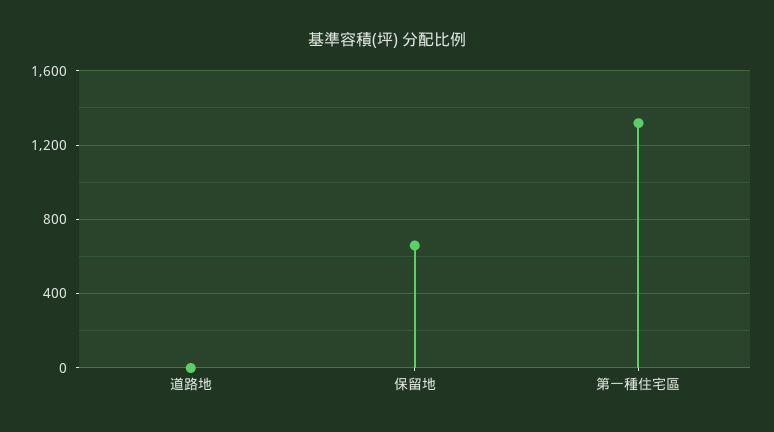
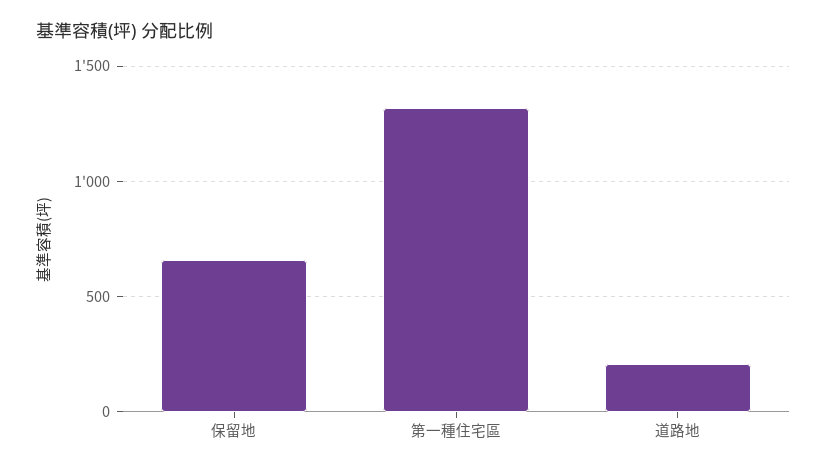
  {
-   "道路地": 0,
+   "道路地": 200,
    "保留地": 650,
    "第一種住宅區": 1300
  }

